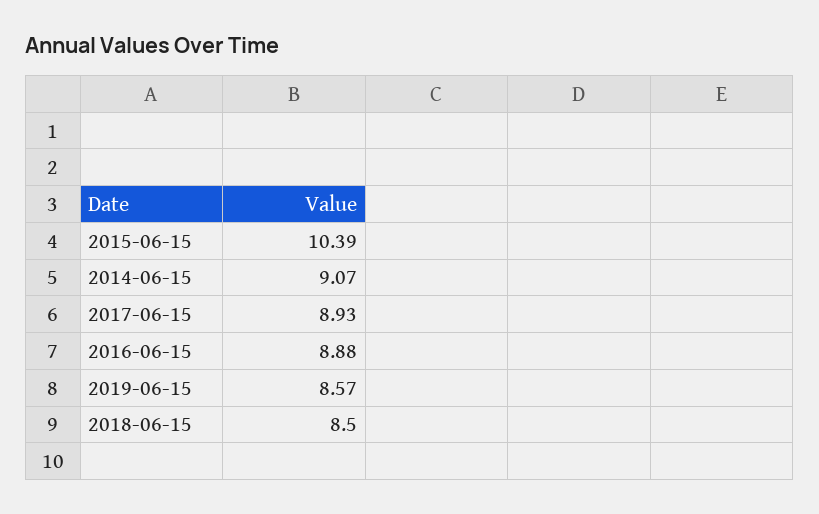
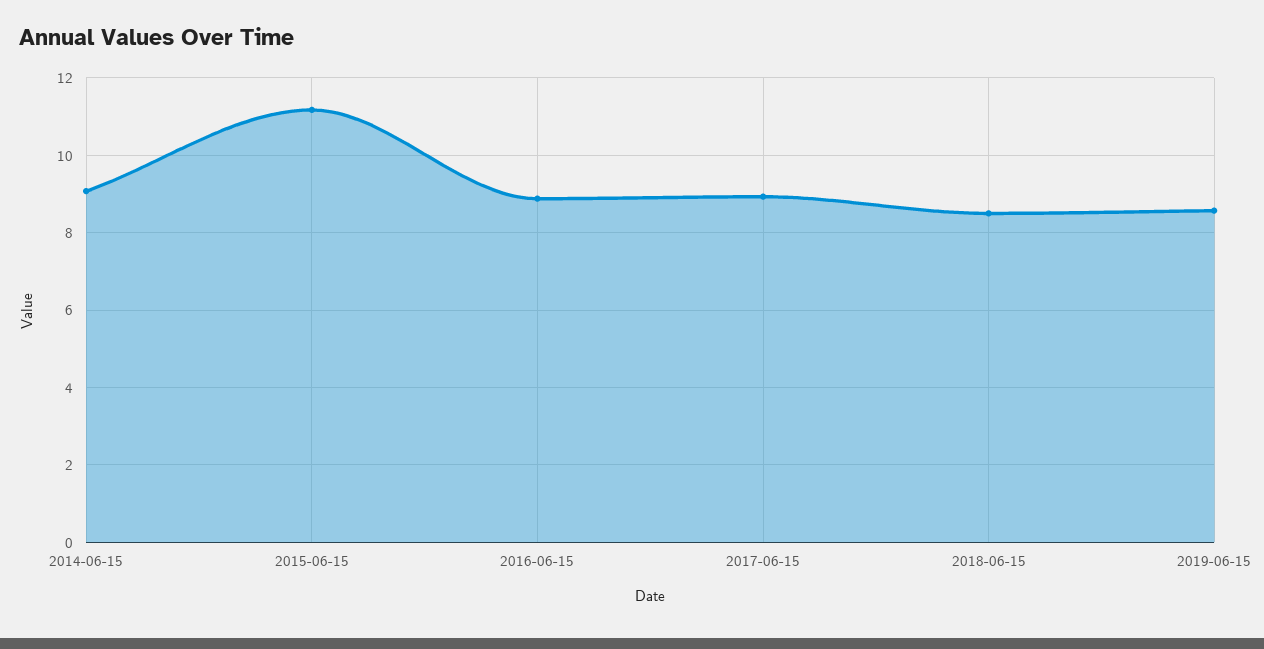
  {
-   "2015-06-15": 10.39,
+   "2015-06-15": 11.2,
    "2014-06-15": 9.07,
    "2017-06-15": 8.93,
    "2016-06-15": 8.88,
    "2019-06-15": 8.57,
    "2018-06-15": 8.5
  }

